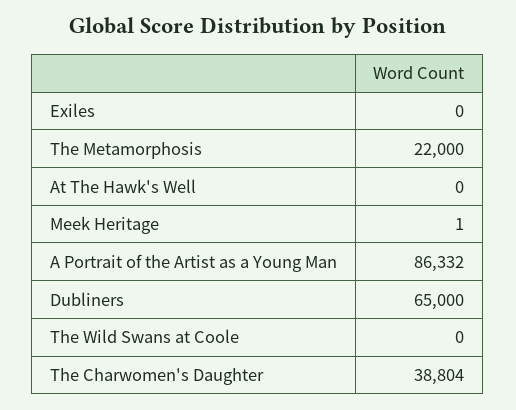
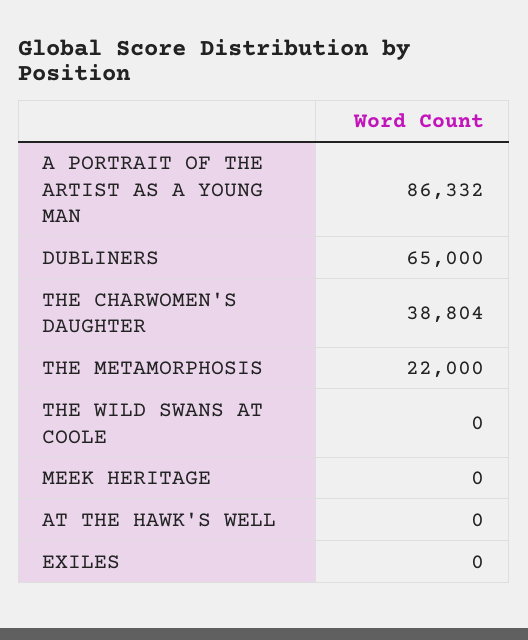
  {
    "Exiles": 0,
    "The Metamorphosis": 22000,
    "At The Hawk's Well": 0,
-   "Meek Heritage": 1,
+   "Meek Heritage": 0,
    "A Portrait of the Artist as a Young Man": 86332,
    "Dubliners": 65000,
    "The Wild Swans at Coole": 0,
    "The Charwomen's Daughter": 38804
  }

